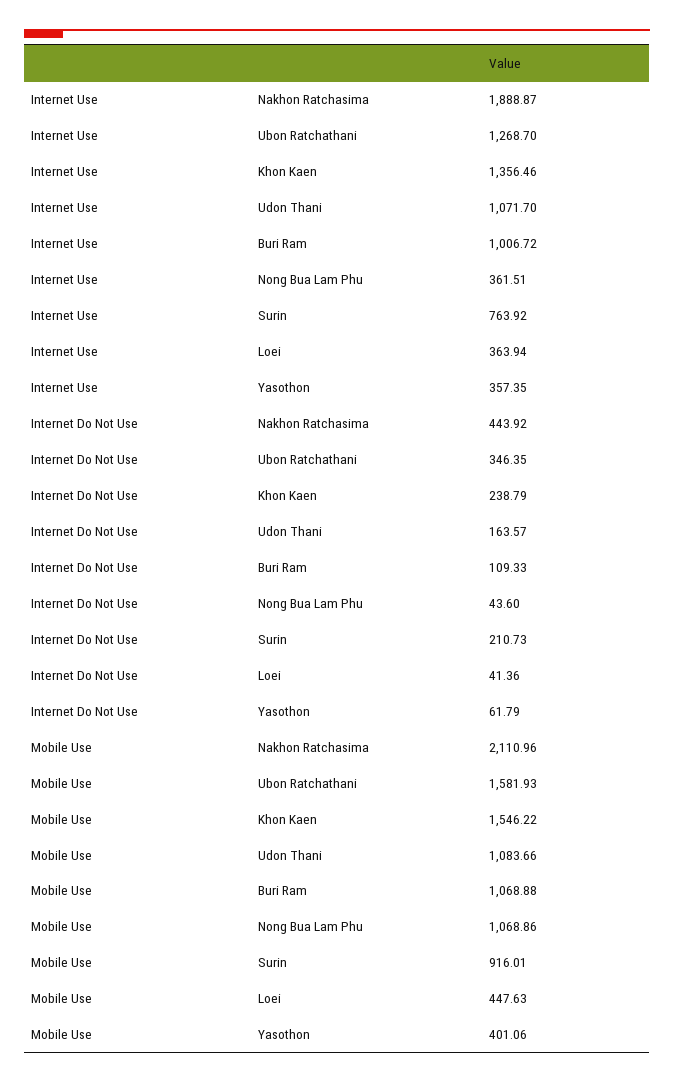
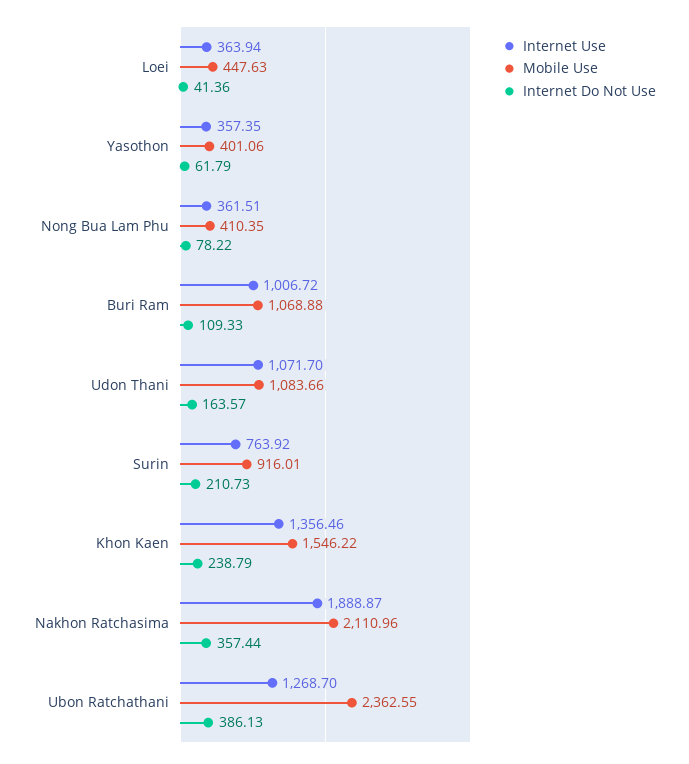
  {
    "Internet Use": {
      "Nakhon Ratchasima": 1888.87,
      "Ubon Ratchathani": 1268.7,
      "Khon Kaen": 1356.46,
      "Udon Thani": 1071.7,
      "Buri Ram": 1006.72,
      "Nong Bua Lam Phu": 361.51,
      "Surin": 763.92,
      "Loei": 363.94,
      "Yasothon": 357.35
    },
    "Internet Do Not Use": {
-     "Nakhon Ratchasima": 443.92,
+     "Nakhon Ratchasima": 357.44,
-     "Ubon Ratchathani": 346.35,
+     "Ubon Ratchathani": 386.13,
      "Khon Kaen": 238.79,
      "Udon Thani": 163.57,
      "Buri Ram": 109.33,
-     "Nong Bua Lam Phu": 43.6,
+     "Nong Bua Lam Phu": 78.22,
      "Surin": 210.73,
      "Loei": 41.36,
      "Yasothon": 61.79
    },
    "Mobile Use": {
      "Nakhon Ratchasima": 2110.96,
-     "Ubon Ratchathani": 1581.93,
+     "Ubon Ratchathani": 2362.55,
      "Khon Kaen": 1546.22,
      "Udon Thani": 1083.66,
      "Buri Ram": 1068.88,
-     "Nong Bua Lam Phu": 1068.86,
+     "Nong Bua Lam Phu": 410.35,
      "Surin": 916.01,
      "Loei": 447.63,
      "Yasothon": 401.06
    }
  }

